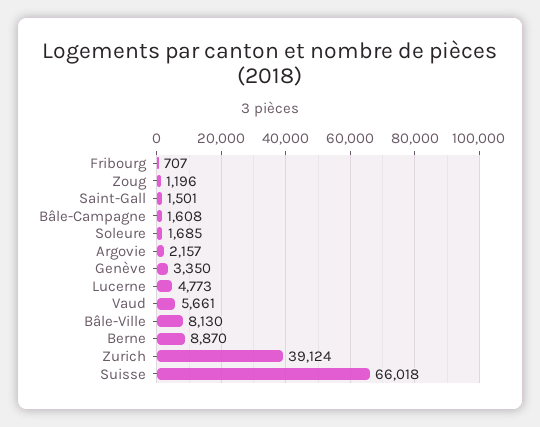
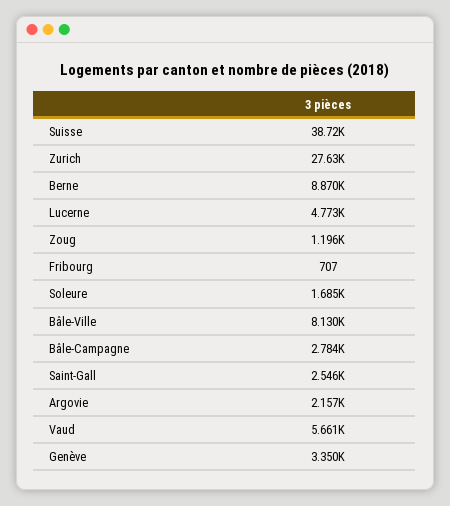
  {
    "Fribourg": 707,
    "Zoug": 1196,
-   "Saint-Gall": 1501,
+   "Saint-Gall": 2546,
-   "Bâle-Campagne": 1608,
+   "Bâle-Campagne": 2784,
    "Soleure": 1685,
    "Argovie": 2157,
    "Genève": 3350,
    "Lucerne": 4773,
    "Vaud": 5661,
    "Bâle-Ville": 8130,
    "Berne": 8870,
-   "Zurich": 39124,
+   "Zurich": 27630,
-   "Suisse": 66018
+   "Suisse": 38720
  }

